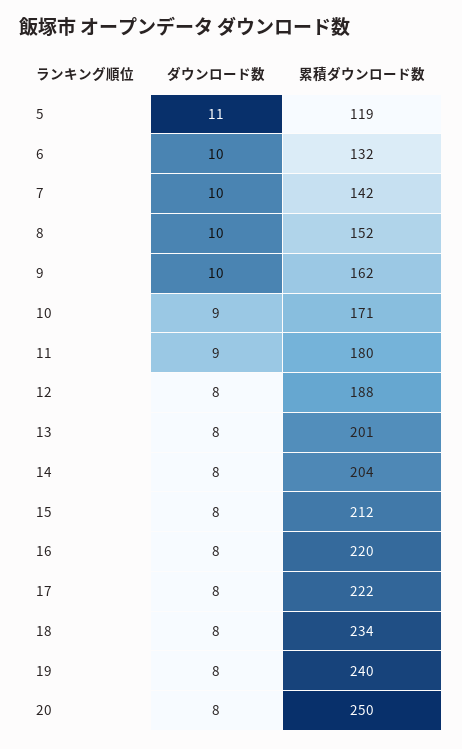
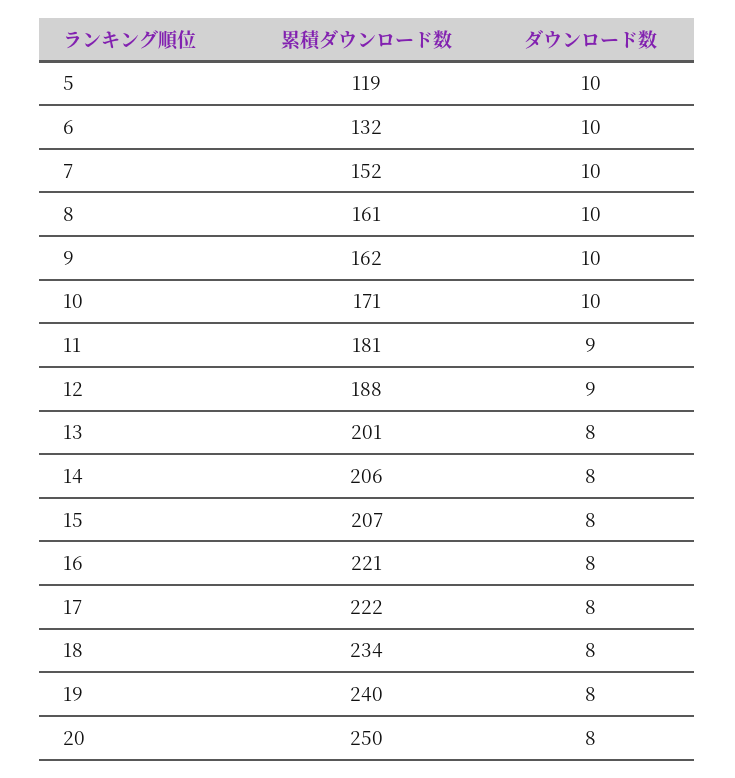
  {
    "ダウンロード数": {
-     "5": 11,
+     "5": 10,
      "6": 10,
      "7": 10,
      "8": 10,
      "9": 10,
-     "10": 9,
+     "10": 10,
      "11": 9,
-     "12": 8,
+     "12": 9,
      "13": 8,
      "14": 8,
      "15": 8,
      "16": 8,
      "17": 8,
      "18": 8,
      "19": 8,
      "20": 8
    },
    "累積ダウンロード数": {
      "5": 119,
      "6": 132,
-     "7": 142,
+     "7": 152,
-     "8": 152,
+     "8": 161,
      "9": 162,
      "10": 171,
-     "11": 180,
+     "11": 181,
      "12": 188,
      "13": 201,
-     "14": 204,
+     "14": 206,
-     "15": 212,
+     "15": 207,
-     "16": 220,
+     "16": 221,
      "17": 222,
      "18": 234,
      "19": 240,
      "20": 250
    }
  }

